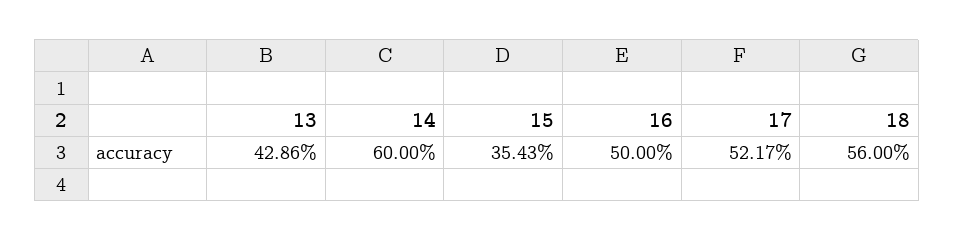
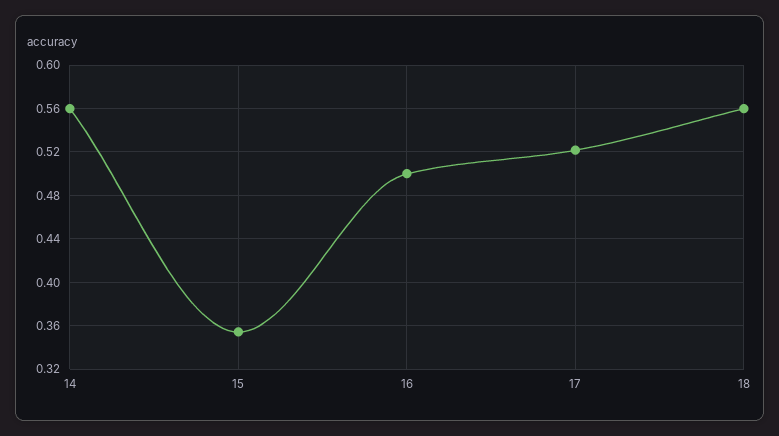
  {
-   "13": 0.4286,
-   "14": 0.6,
+   "14": 0.56,
    "15": 0.3543,
    "16": 0.5,
    "17": 0.5217,
    "18": 0.56
  }

